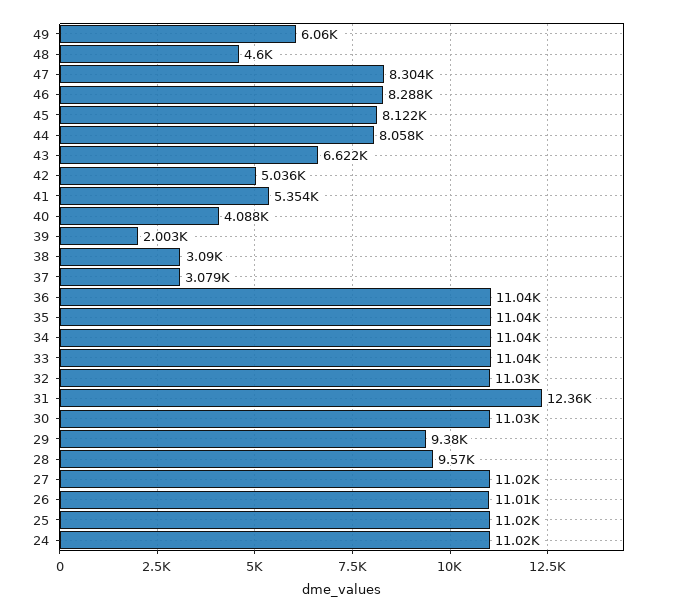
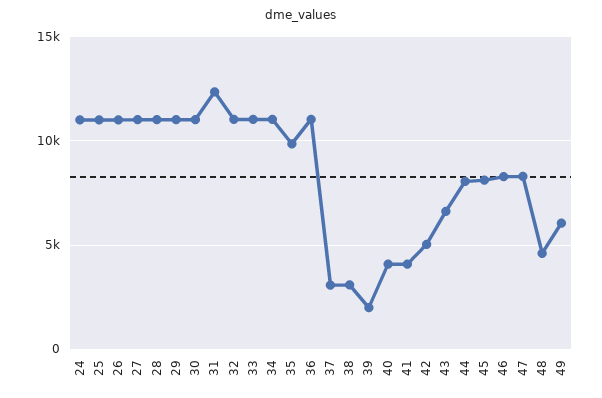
  {
    "49": 6060,
    "48": 4600,
    "47": 8304,
    "46": 8288,
    "45": 8122,
    "44": 8058,
    "43": 6622,
    "42": 5036,
-   "41": 5354,
+   "41": 4000,
    "40": 4088,
    "39": 2003,
    "38": 3090,
    "37": 3079,
    "36": 11040,
-   "35": 11040,
+   "35": 10000,
    "34": 11040,
    "33": 11040,
    "32": 11030,
    "31": 12360,
    "30": 11030,
-   "29": 9380,
+   "29": 11000,
-   "28": 9570,
+   "28": 11000,
    "27": 11020,
    "26": 11010,
    "25": 11020,
    "24": 11020
  }

